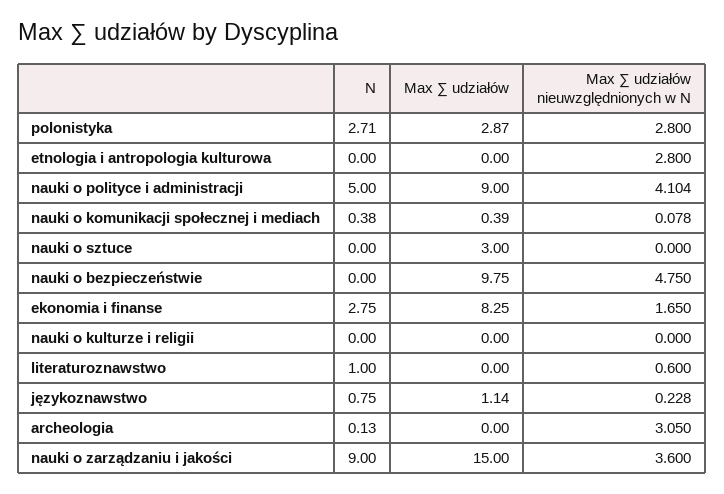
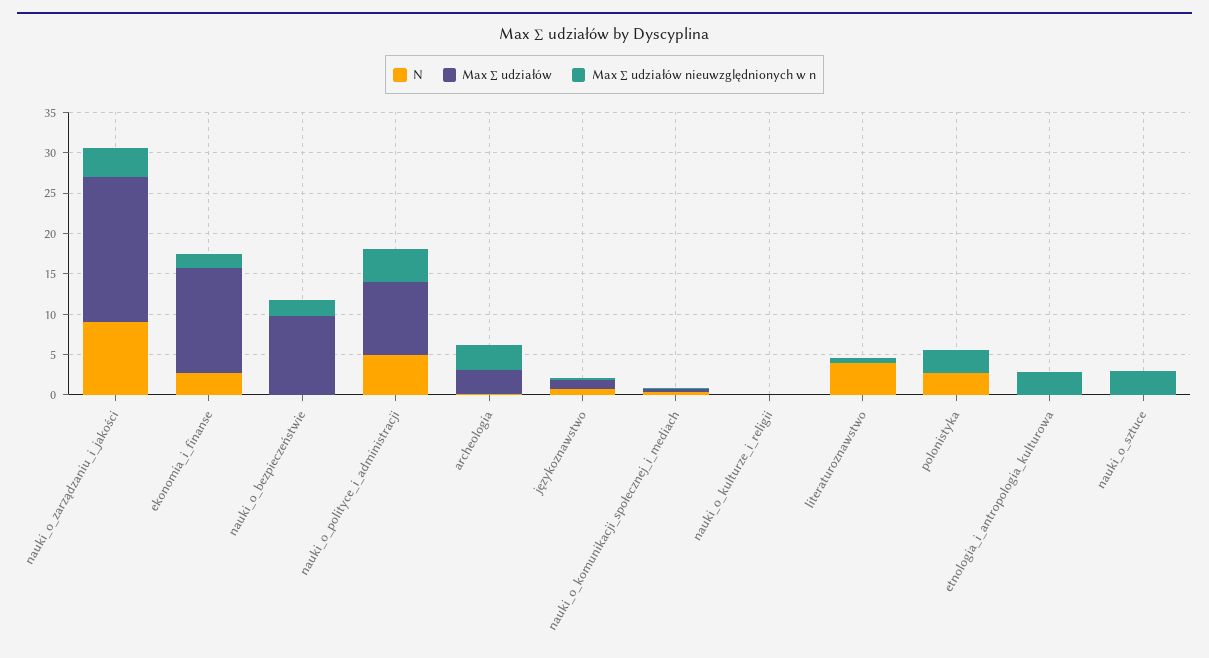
  {
    "N": {
      "polonistyka": 2.71,
      "etnologia i antropologia kulturowa": 0,
      "nauki o polityce i administracji": 5,
      "nauki o komunikacji społecznej i mediach": 0.38,
      "nauki o sztuce": 0,
      "nauki o bezpieczeństwie": 0,
      "ekonomia i finanse": 2.75,
      "nauki o kulturze i religii": 0,
-     "literaturoznawstwo": 1,
+     "literaturoznawstwo": 4,
      "językoznawstwo": 0.75,
      "archeologia": 0.13,
      "nauki o zarządzaniu i jakości": 9
    },
    "Max ∑ udziałów": {
-     "polonistyka": 2.87,
+     "polonistyka": 0,
      "etnologia i antropologia kulturowa": 0,
      "nauki o polityce i administracji": 9,
      "nauki o komunikacji społecznej i mediach": 0.39,
-     "nauki o sztuce": 3,
+     "nauki o sztuce": 0,
      "nauki o bezpieczeństwie": 9.75,
-     "ekonomia i finanse": 8.25,
+     "ekonomia i finanse": 13,
      "nauki o kulturze i religii": 0,
      "literaturoznawstwo": 0,
      "językoznawstwo": 1.14,
-     "archeologia": 0,
+     "archeologia": 3,
-     "nauki o zarządzaniu i jakości": 15
+     "nauki o zarządzaniu i jakości": 18
    },
    "Max ∑ udziałów nieuwzględnionych w N": {
      "polonistyka": 2.8,
      "etnologia i antropologia kulturowa": 2.8,
      "nauki o polityce i administracji": 4.104,
      "nauki o komunikacji społecznej i mediach": 0.078,
-     "nauki o sztuce": 0,
+     "nauki o sztuce": 3,
-     "nauki o bezpieczeństwie": 4.75,
+     "nauki o bezpieczeństwie": 2,
      "ekonomia i finanse": 1.65,
      "nauki o kulturze i religii": 0,
      "literaturoznawstwo": 0.6,
      "językoznawstwo": 0.228,
      "archeologia": 3.05,
      "nauki o zarządzaniu i jakości": 3.6
    }
  }

